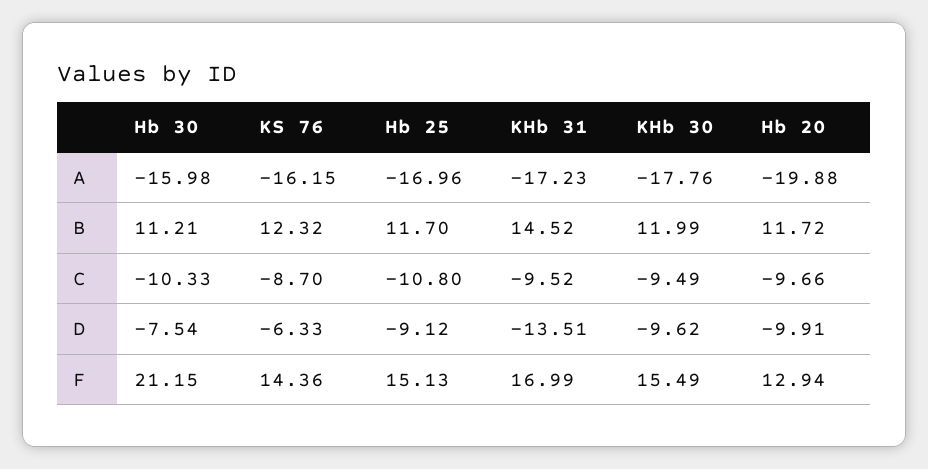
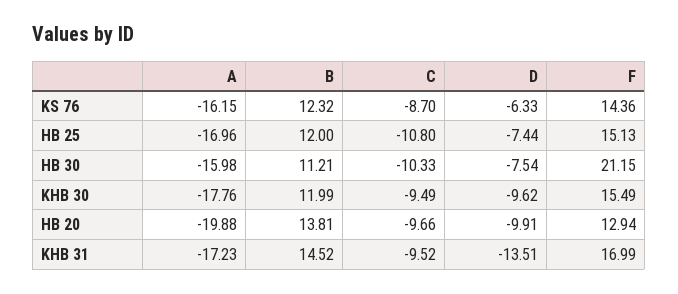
  {
    "Hb 30": {
      "A": -15.98,
      "B": 11.21,
      "C": -10.33,
      "D": -7.54,
      "F": 21.15
    },
    "KS 76": {
      "A": -16.15,
      "B": 12.32,
      "C": -8.7,
      "D": -6.33,
      "F": 14.36
    },
    "Hb 25": {
      "A": -16.96,
-     "B": 11.7,
+     "B": 12,
      "C": -10.8,
-     "D": -9.12,
+     "D": -7.44,
      "F": 15.13
    },
    "KHb 31": {
      "A": -17.23,
      "B": 14.52,
      "C": -9.52,
      "D": -13.51,
      "F": 16.99
    },
    "KHb 30": {
      "A": -17.76,
      "B": 11.99,
      "C": -9.49,
      "D": -9.62,
      "F": 15.49
    },
    "Hb 20": {
      "A": -19.88,
-     "B": 11.72,
+     "B": 13.81,
      "C": -9.66,
      "D": -9.91,
      "F": 12.94
    }
  }

